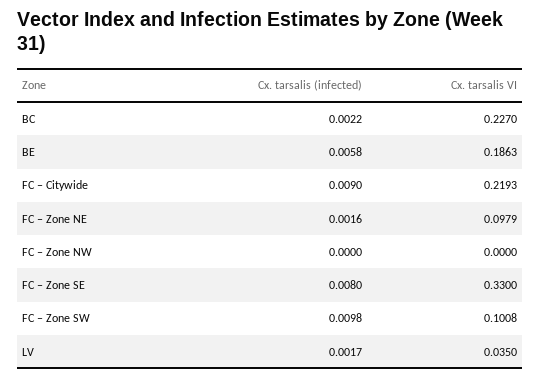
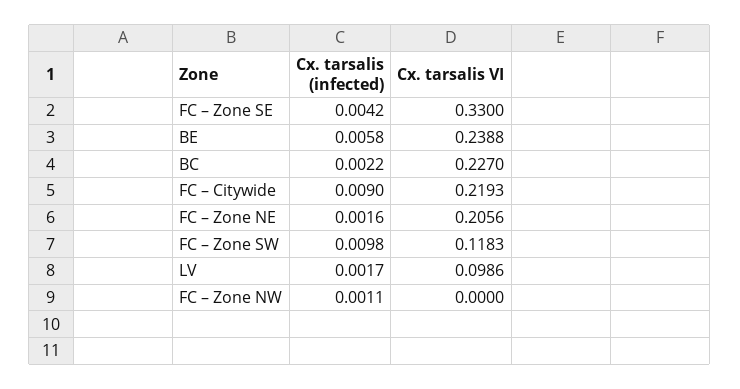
  {
    "Cx. tarsalis (infected)": {
      "BC": 0.0022,
      "BE": 0.0058,
      "FC – Citywide": 0.009,
      "FC – Zone NE": 0.0016,
-     "FC – Zone NW": 0,
+     "FC – Zone NW": 0.0011,
-     "FC – Zone SE": 0.008,
+     "FC – Zone SE": 0.0042,
      "FC – Zone SW": 0.0098,
      "LV": 0.0017
    },
    "Cx. tarsalis VI": {
      "BC": 0.227,
-     "BE": 0.1863,
+     "BE": 0.2388,
      "FC – Citywide": 0.2193,
-     "FC – Zone NE": 0.0979,
+     "FC – Zone NE": 0.2056,
      "FC – Zone NW": 0,
      "FC – Zone SE": 0.33,
-     "FC – Zone SW": 0.1008,
+     "FC – Zone SW": 0.1183,
-     "LV": 0.035
+     "LV": 0.0986
    }
  }

